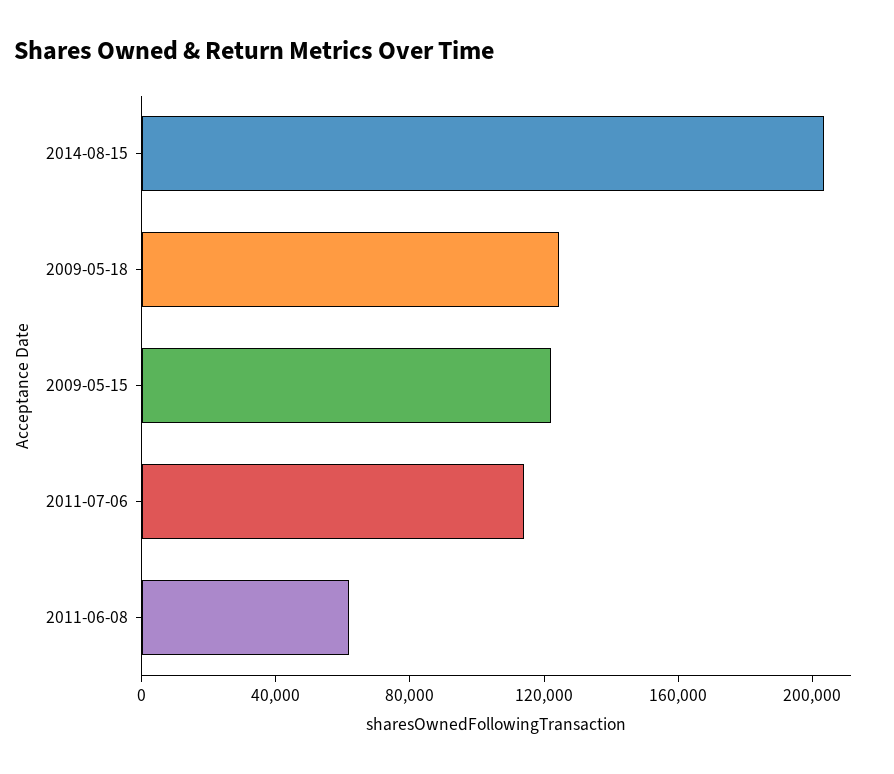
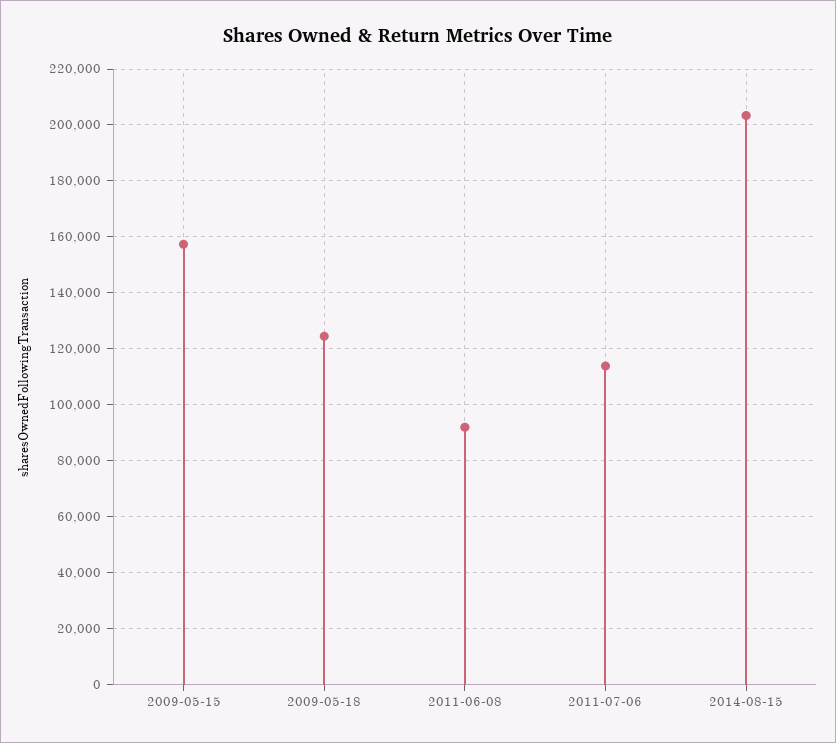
  {
    "2014-08-15": 202500,
    "2009-05-18": 125000,
-   "2009-05-15": 120000,
+   "2009-05-15": 157500,
    "2011-07-06": 115000,
-   "2011-06-08": 60000
+   "2011-06-08": 92500
  }

